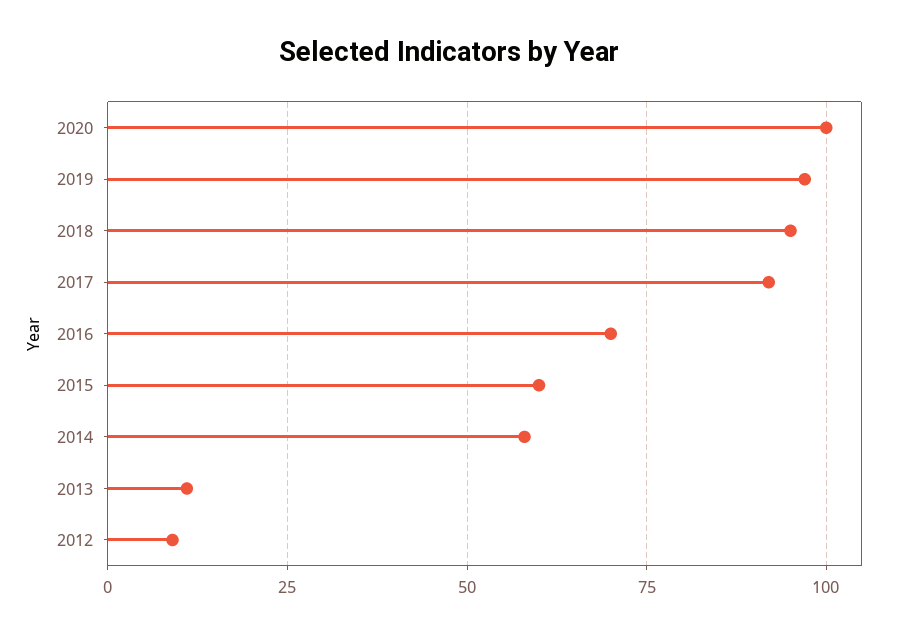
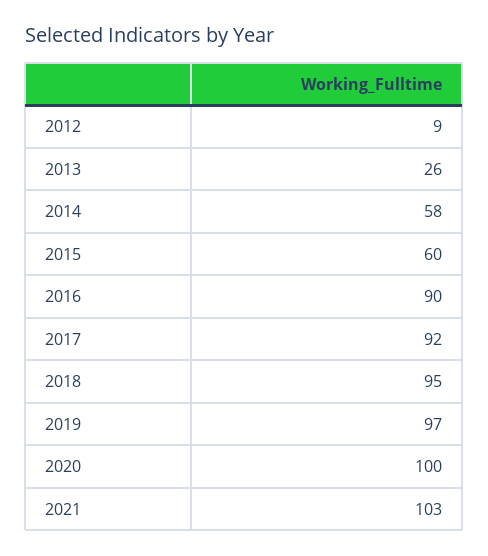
  {
    "2020": 100,
    "2019": 97,
    "2018": 95,
    "2017": 92,
-   "2016": 70,
+   "2016": 90,
    "2015": 60,
    "2014": 58,
-   "2013": 10,
+   "2013": 26,
-   "2012": 9
+   "2012": 9,
+   "2021": 103
  }

